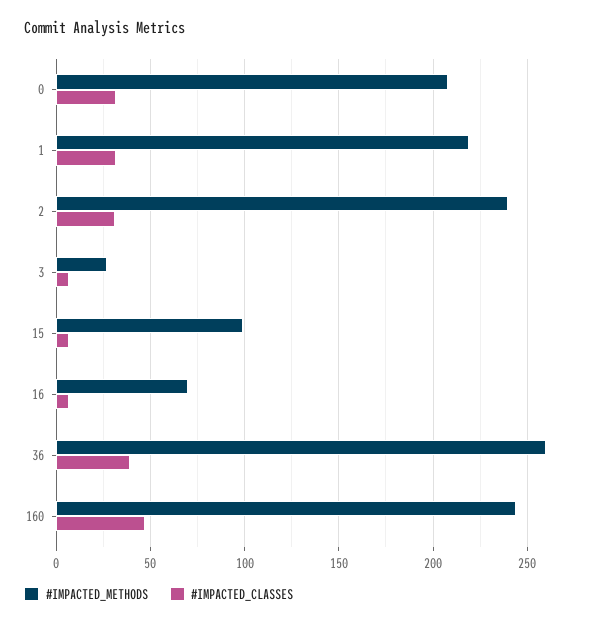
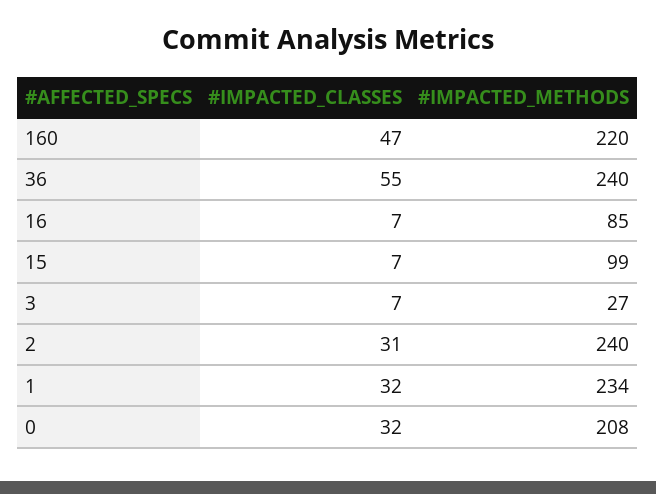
  {
    "#IMPACTED_METHODS": {
      "0": 208,
-     "1": 220,
+     "1": 234,
      "2": 240,
      "3": 27,
      "15": 99,
-     "16": 70,
+     "16": 85,
-     "36": 260,
+     "36": 240,
-     "160": 245
+     "160": 220
    },
    "#IMPACTED_CLASSES": {
      "0": 32,
      "1": 32,
      "2": 31,
      "3": 7,
      "15": 7,
      "16": 7,
-     "36": 40,
+     "36": 55,
      "160": 47
    }
  }

